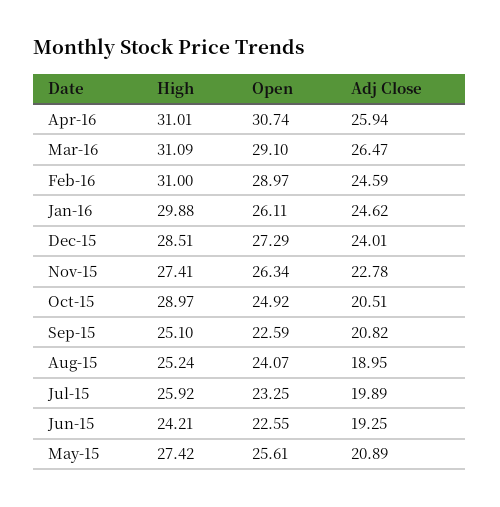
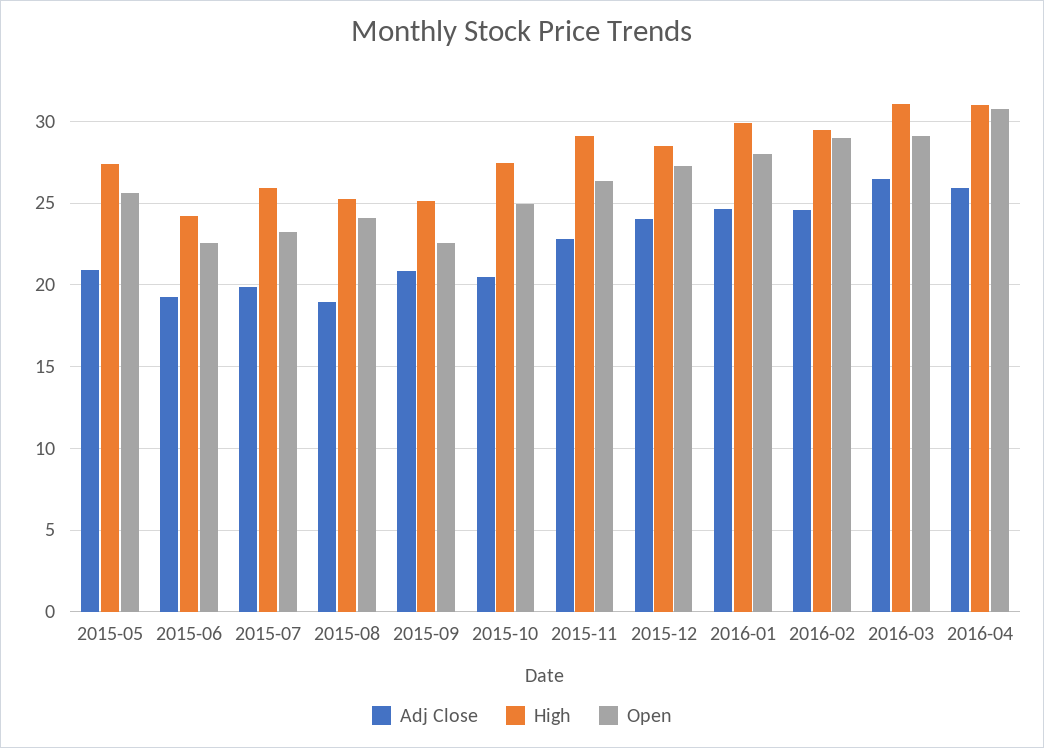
  {
    "High": {
      "Apr-16": 31.01,
      "Mar-16": 31.09,
-     "Feb-16": 31,
+     "Feb-16": 29.5,
      "Jan-16": 29.88,
      "Dec-15": 28.51,
-     "Nov-15": 27.41,
+     "Nov-15": 29,
-     "Oct-15": 28.97,
+     "Oct-15": 27.5,
      "Sep-15": 25.1,
      "Aug-15": 25.24,
      "Jul-15": 25.92,
      "Jun-15": 24.21,
      "May-15": 27.42
    },
    "Open": {
      "Apr-16": 30.74,
      "Mar-16": 29.1,
      "Feb-16": 28.97,
-     "Jan-16": 26.11,
+     "Jan-16": 28,
      "Dec-15": 27.29,
      "Nov-15": 26.34,
      "Oct-15": 24.92,
      "Sep-15": 22.59,
      "Aug-15": 24.07,
      "Jul-15": 23.25,
      "Jun-15": 22.55,
      "May-15": 25.61
    },
    "Adj Close": {
      "Apr-16": 25.94,
      "Mar-16": 26.47,
      "Feb-16": 24.59,
      "Jan-16": 24.62,
      "Dec-15": 24.01,
      "Nov-15": 22.78,
      "Oct-15": 20.51,
      "Sep-15": 20.82,
      "Aug-15": 18.95,
      "Jul-15": 19.89,
      "Jun-15": 19.25,
      "May-15": 20.89
    }
  }

